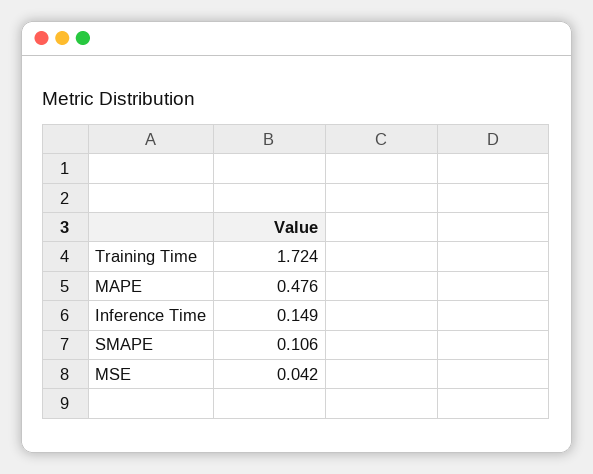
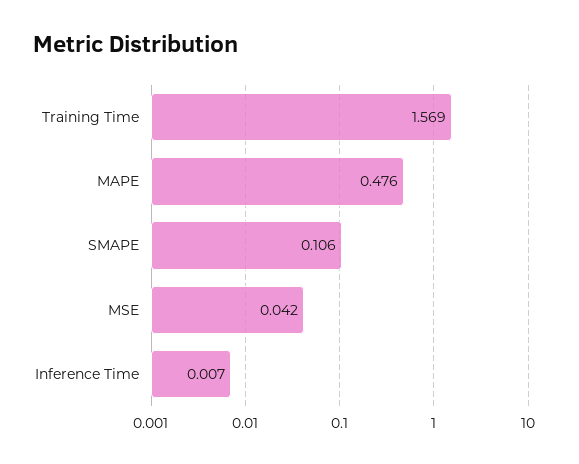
  {
-   "Training Time": 1.724,
+   "Training Time": 1.569,
    "MAPE": 0.476,
-   "Inference Time": 0.149,
+   "Inference Time": 0.007,
    "SMAPE": 0.106,
    "MSE": 0.042
  }

